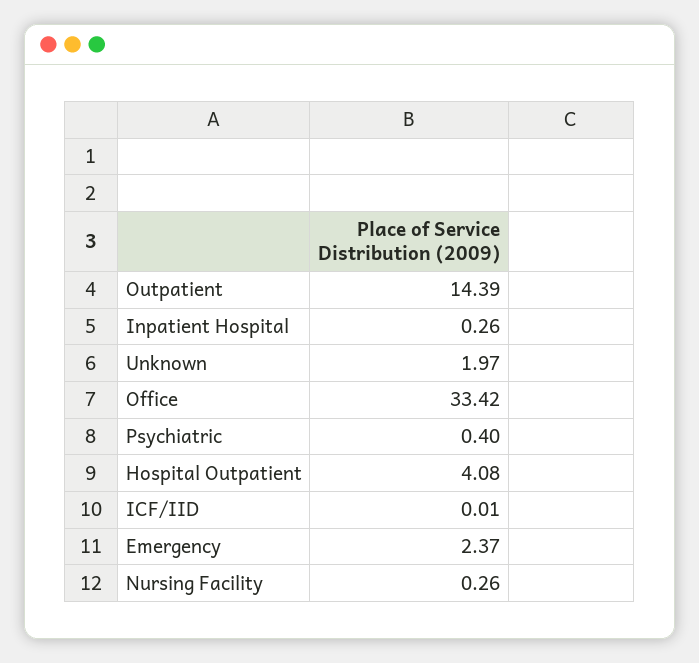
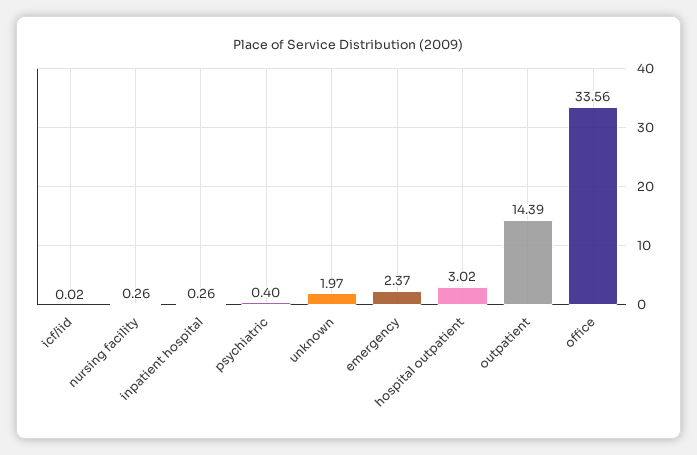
  {
    "Outpatient": 14.39,
    "Inpatient Hospital": 0.26,
    "Unknown": 1.97,
-   "Office": 33.42,
+   "Office": 33.56,
    "Psychiatric": 0.4,
-   "Hospital Outpatient": 4.08,
+   "Hospital Outpatient": 3.02,
-   "ICF/IID": 0.01,
+   "ICF/IID": 0.02,
    "Emergency": 2.37,
    "Nursing Facility": 0.26
  }

